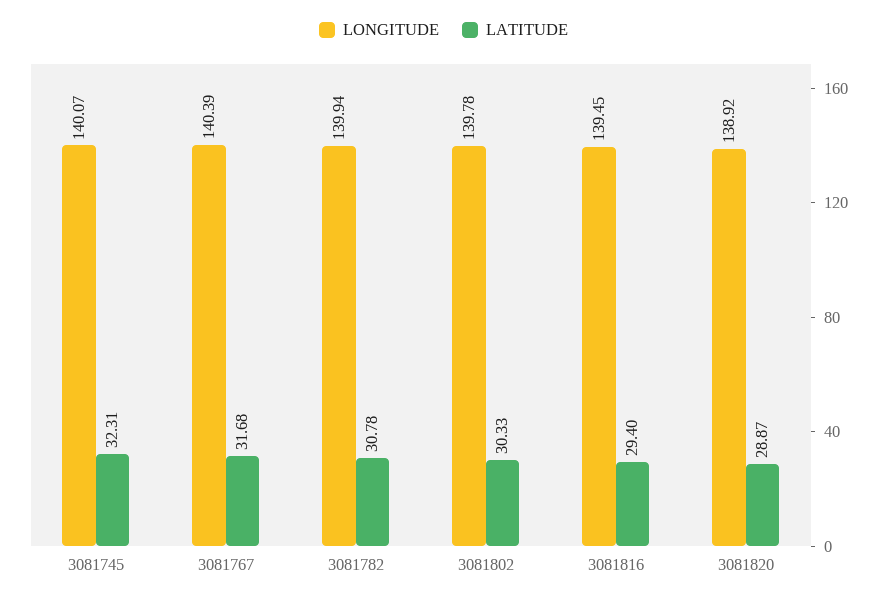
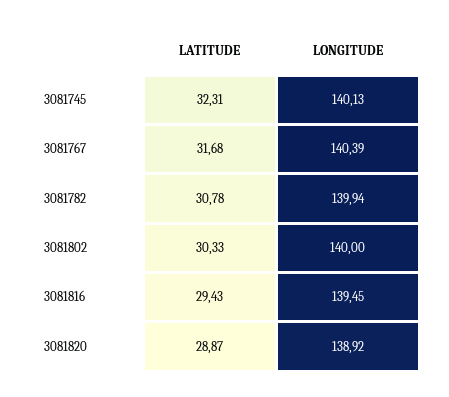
  {
    "LONGITUDE": {
-     "3081745": 140.07,
+     "3081745": 140.13,
      "3081767": 140.39,
      "3081782": 139.94,
-     "3081802": 139.78,
+     "3081802": 140,
      "3081816": 139.45,
      "3081820": 138.92
    },
    "LATITUDE": {
      "3081745": 32.31,
      "3081767": 31.68,
      "3081782": 30.78,
      "3081802": 30.33,
-     "3081816": 29.4,
+     "3081816": 29.43,
      "3081820": 28.87
    }
  }

